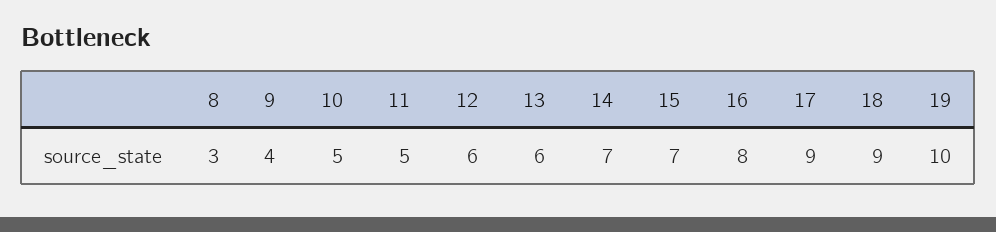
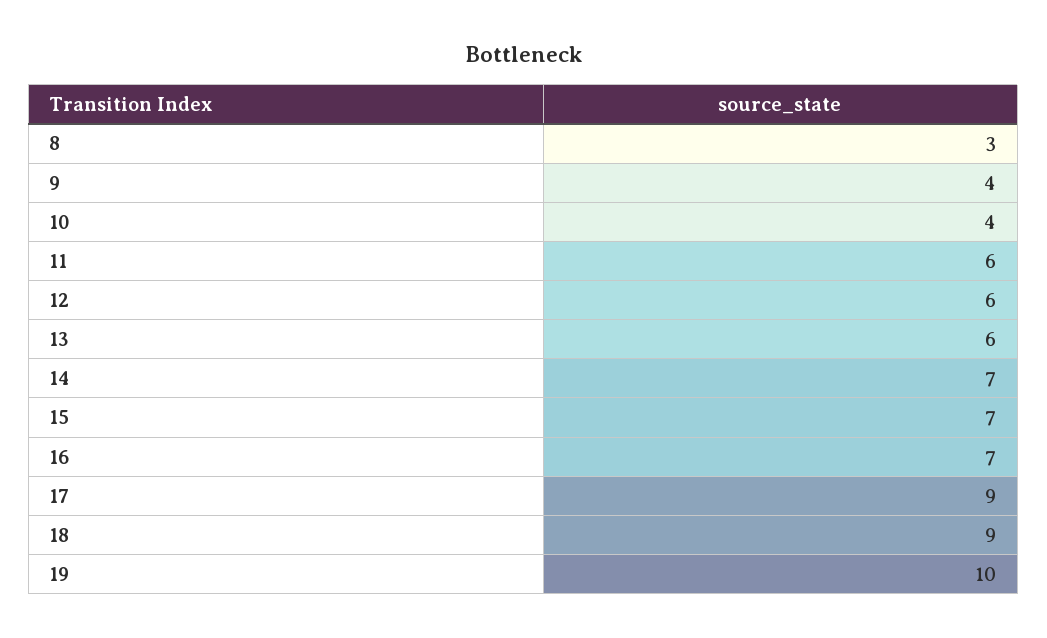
  {
    "8": 3,
    "9": 4,
-   "10": 5,
+   "10": 4,
-   "11": 5,
+   "11": 6,
    "12": 6,
    "13": 6,
    "14": 7,
    "15": 7,
-   "16": 8,
+   "16": 7,
    "17": 9,
    "18": 9,
    "19": 10
  }

